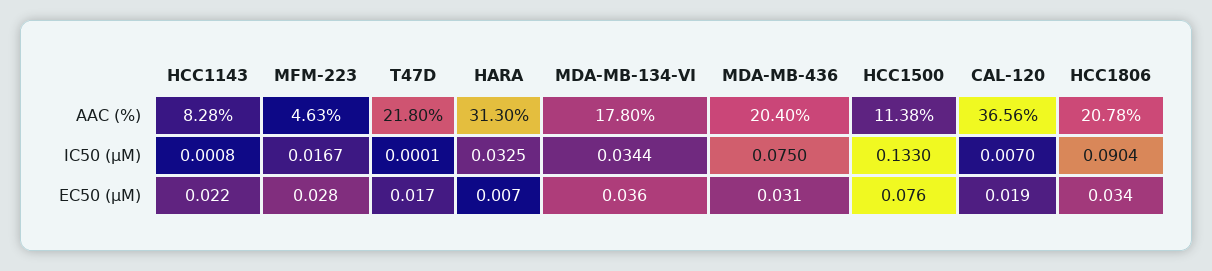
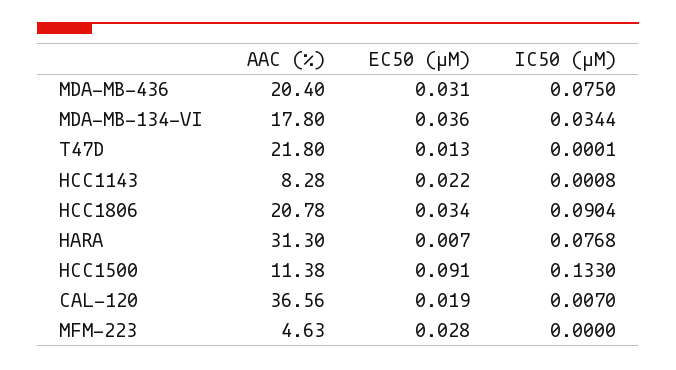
  {
    "HCC1143": {
      "AAC (%)": 8.28,
      "IC50 (µM)": 0.0008,
      "EC50 (µM)": 0.022
    },
    "MFM-223": {
      "AAC (%)": 4.63,
-     "IC50 (µM)": 0.0167,
+     "IC50 (µM)": 0,
      "EC50 (µM)": 0.028
    },
    "T47D": {
      "AAC (%)": 21.8,
      "IC50 (µM)": 0.0001,
-     "EC50 (µM)": 0.017
+     "EC50 (µM)": 0.013
    },
    "HARA": {
      "AAC (%)": 31.3,
-     "IC50 (µM)": 0.0325,
+     "IC50 (µM)": 0.0768,
      "EC50 (µM)": 0.007
    },
    "MDA-MB-134-VI": {
      "AAC (%)": 17.8,
      "IC50 (µM)": 0.0344,
      "EC50 (µM)": 0.036
    },
    "MDA-MB-436": {
      "AAC (%)": 20.4,
      "IC50 (µM)": 0.075,
      "EC50 (µM)": 0.031
    },
    "HCC1500": {
      "AAC (%)": 11.38,
      "IC50 (µM)": 0.133,
-     "EC50 (µM)": 0.076
+     "EC50 (µM)": 0.091
    },
    "CAL-120": {
      "AAC (%)": 36.56,
      "IC50 (µM)": 0.007,
      "EC50 (µM)": 0.019
    },
    "HCC1806": {
      "AAC (%)": 20.78,
      "IC50 (µM)": 0.0904,
      "EC50 (µM)": 0.034
    }
  }

